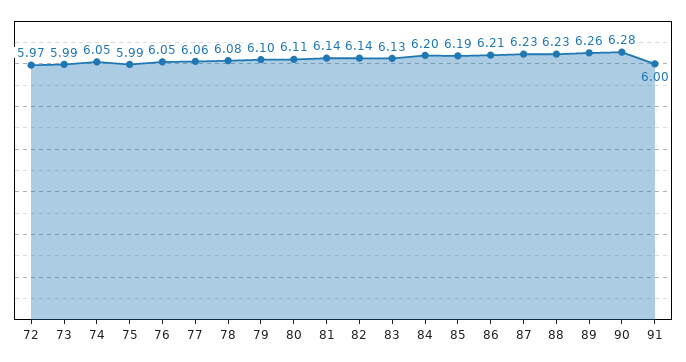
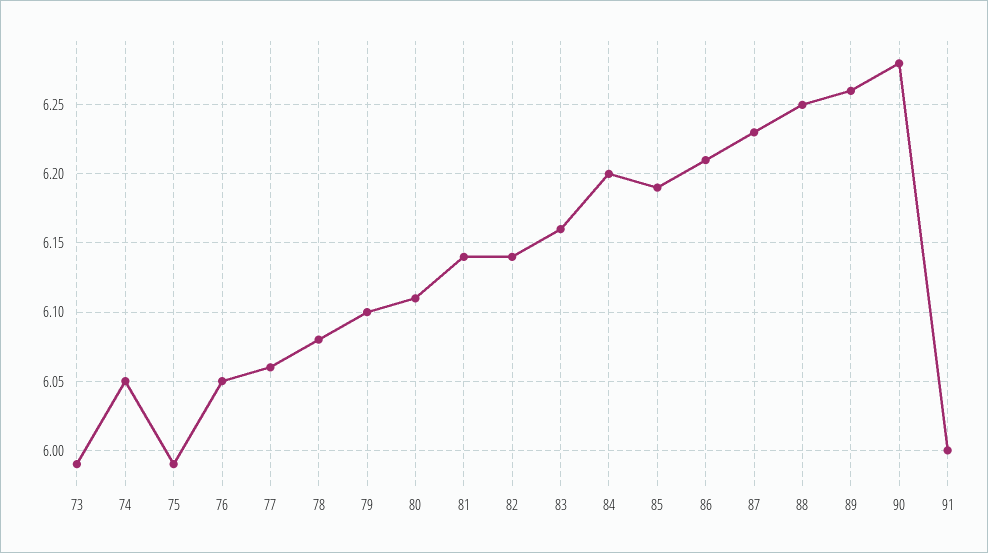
  {
-   "72": 5.97,
    "73": 5.99,
    "74": 6.05,
    "75": 5.99,
    "76": 6.05,
    "77": 6.06,
    "78": 6.08,
    "79": 6.1,
    "80": 6.11,
    "81": 6.14,
    "82": 6.14,
-   "83": 6.13,
+   "83": 6.16,
    "84": 6.2,
    "85": 6.19,
    "86": 6.21,
    "87": 6.23,
-   "88": 6.23,
+   "88": 6.25,
    "89": 6.26,
    "90": 6.28,
    "91": 6
  }

